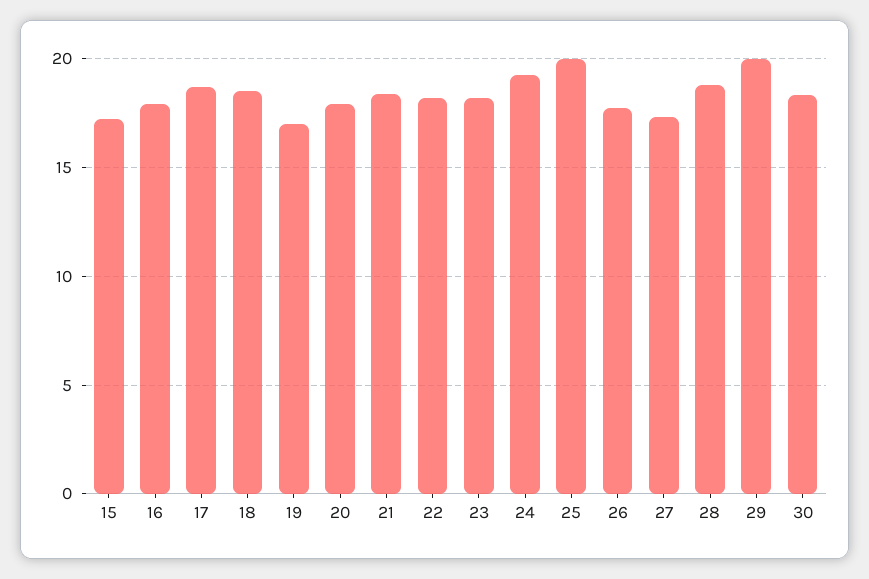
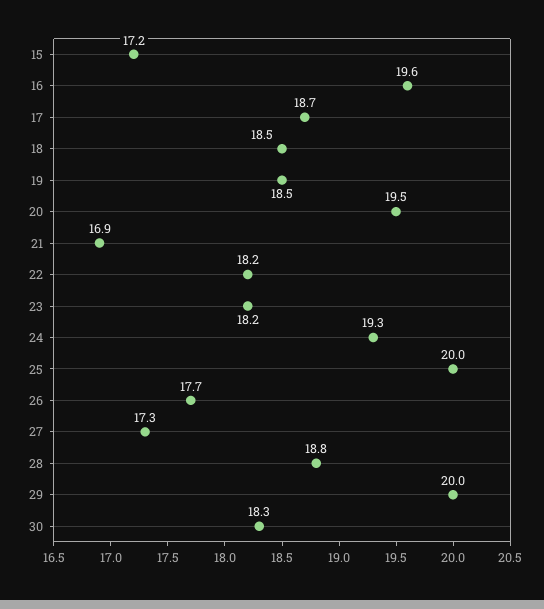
  {
    "15": 17.2,
-   "16": 18,
+   "16": 19.6,
    "17": 18.7,
    "18": 18.5,
-   "19": 17,
+   "19": 18.5,
-   "20": 18,
+   "20": 19.5,
-   "21": 18.5,
+   "21": 16.9,
    "22": 18.2,
    "23": 18.2,
    "24": 19.3,
    "25": 20,
    "26": 17.7,
    "27": 17.3,
    "28": 18.8,
    "29": 20,
    "30": 18.3
  }

